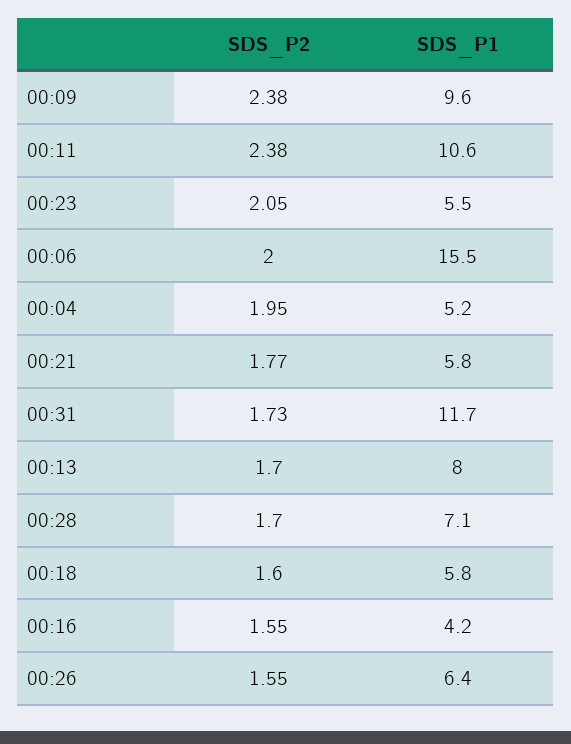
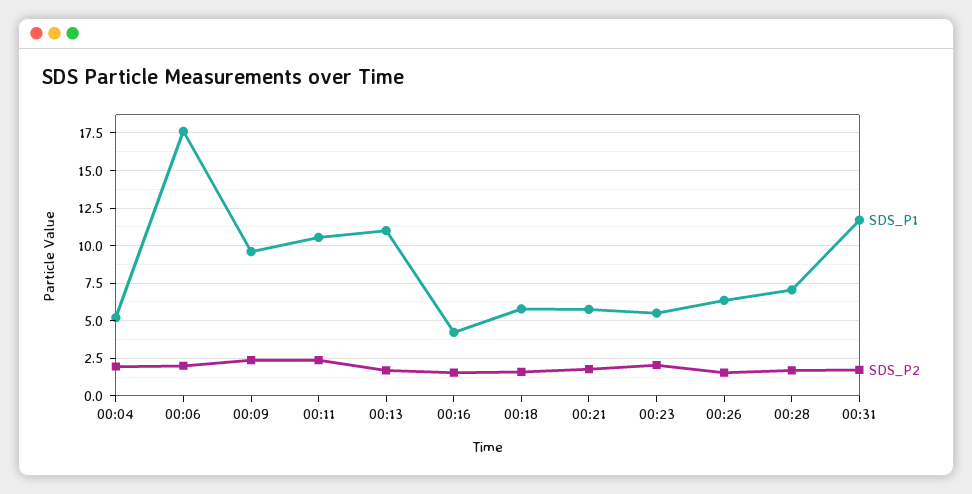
  {
    "SDS_P2": {
      "00:09": 2.38,
      "00:11": 2.38,
      "00:23": 2.05,
      "00:06": 2,
      "00:04": 1.95,
      "00:21": 1.77,
      "00:31": 1.73,
      "00:13": 1.7,
      "00:28": 1.7,
      "00:18": 1.6,
      "00:16": 1.55,
      "00:26": 1.55
    },
    "SDS_P1": {
      "00:09": 9.6,
      "00:11": 10.6,
      "00:23": 5.5,
-     "00:06": 15.5,
+     "00:06": 17.5,
      "00:04": 5.2,
      "00:21": 5.8,
      "00:31": 11.7,
-     "00:13": 8,
+     "00:13": 11,
      "00:28": 7.1,
      "00:18": 5.8,
      "00:16": 4.2,
      "00:26": 6.4
    }
  }

